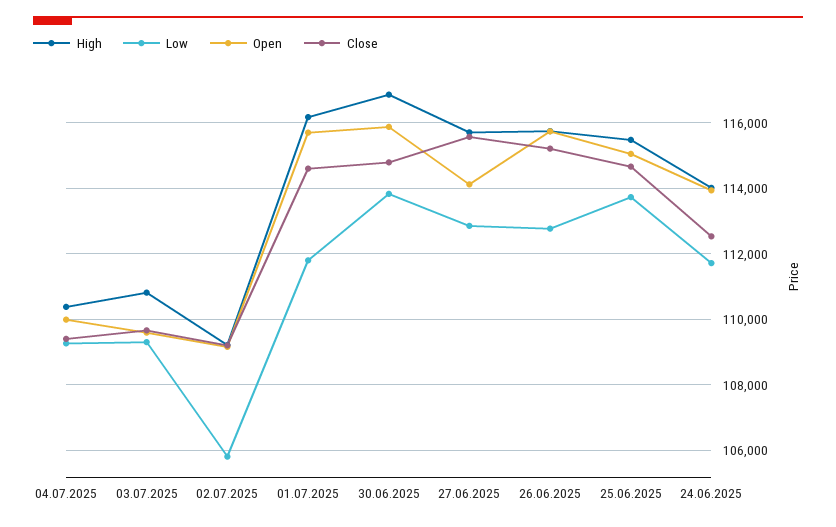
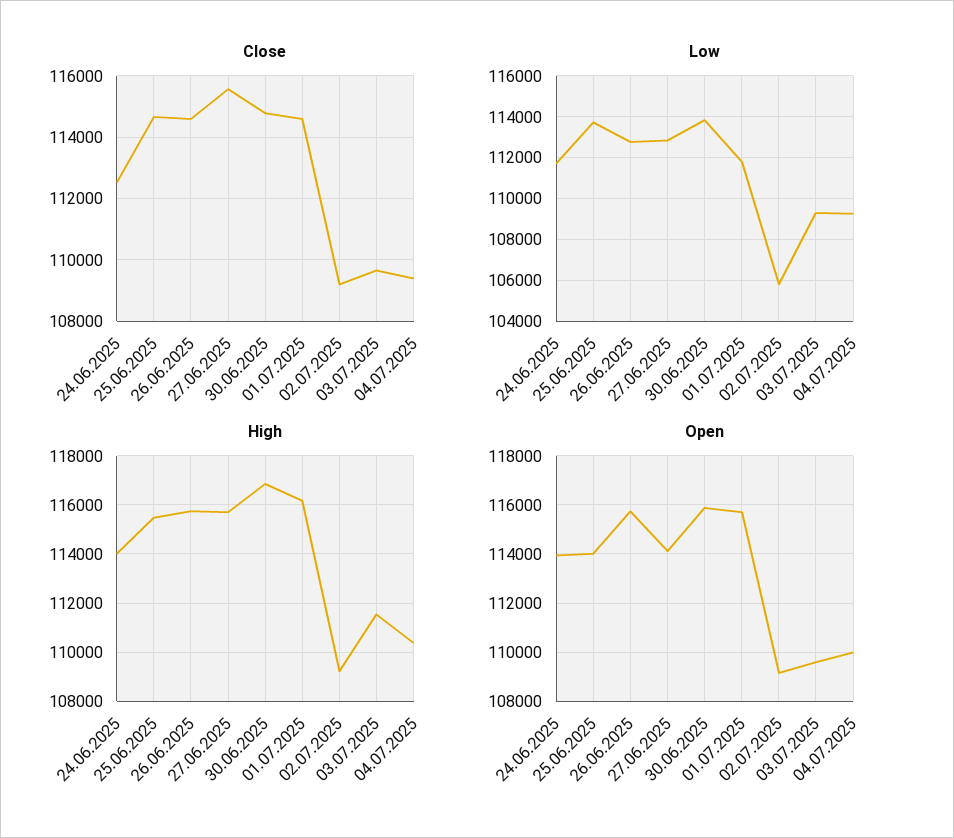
  {
    "High": {
      "04.07.2025": 110400,
-     "03.07.2025": 110800,
+     "03.07.2025": 111500,
      "02.07.2025": 109200,
      "01.07.2025": 116200,
      "30.06.2025": 116800,
      "27.06.2025": 115800,
      "26.06.2025": 115800,
      "25.06.2025": 115400,
      "24.06.2025": 114000
    },
    "Low": {
      "04.07.2025": 109200,
      "03.07.2025": 109400,
      "02.07.2025": 105800,
      "01.07.2025": 111800,
      "30.06.2025": 113800,
      "27.06.2025": 112800,
      "26.06.2025": 112800,
      "25.06.2025": 113800,
      "24.06.2025": 111800
    },
    "Open": {
      "04.07.2025": 110000,
      "03.07.2025": 109600,
      "02.07.2025": 109200,
      "01.07.2025": 115800,
      "30.06.2025": 115800,
      "27.06.2025": 114200,
      "26.06.2025": 115800,
-     "25.06.2025": 115000,
+     "25.06.2025": 114000,
      "24.06.2025": 114000
    },
    "Close": {
      "04.07.2025": 109400,
      "03.07.2025": 109600,
      "02.07.2025": 109200,
      "01.07.2025": 114600,
      "30.06.2025": 114800,
      "27.06.2025": 115600,
-     "26.06.2025": 115200,
+     "26.06.2025": 114600,
      "25.06.2025": 114600,
      "24.06.2025": 112600
    }
  }

